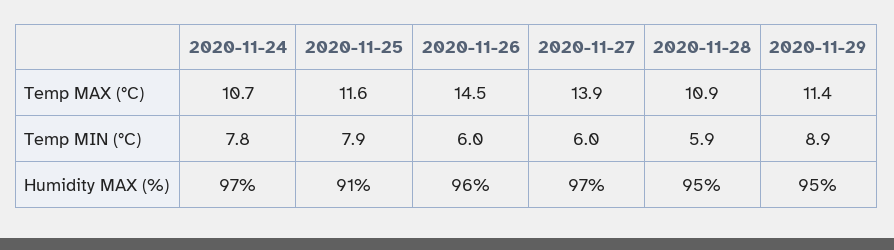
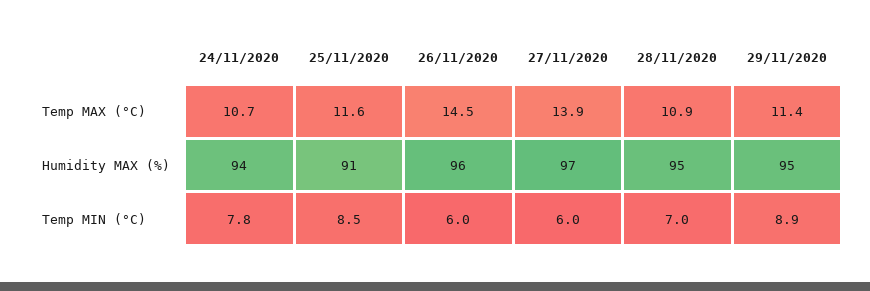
  {
    "2020-11-24": {
      "Temp MAX (°C)": 10.7,
      "Temp MIN (°C)": 7.8,
-     "Humidity MAX (%)": 97
+     "Humidity MAX (%)": 94
    },
    "2020-11-25": {
      "Temp MAX (°C)": 11.6,
-     "Temp MIN (°C)": 7.9,
+     "Temp MIN (°C)": 8.5,
      "Humidity MAX (%)": 91
    },
    "2020-11-26": {
      "Temp MAX (°C)": 14.5,
      "Temp MIN (°C)": 6,
      "Humidity MAX (%)": 96
    },
    "2020-11-27": {
      "Temp MAX (°C)": 13.9,
      "Temp MIN (°C)": 6,
      "Humidity MAX (%)": 97
    },
    "2020-11-28": {
      "Temp MAX (°C)": 10.9,
-     "Temp MIN (°C)": 5.9,
+     "Temp MIN (°C)": 7,
      "Humidity MAX (%)": 95
    },
    "2020-11-29": {
      "Temp MAX (°C)": 11.4,
      "Temp MIN (°C)": 8.9,
      "Humidity MAX (%)": 95
    }
  }

